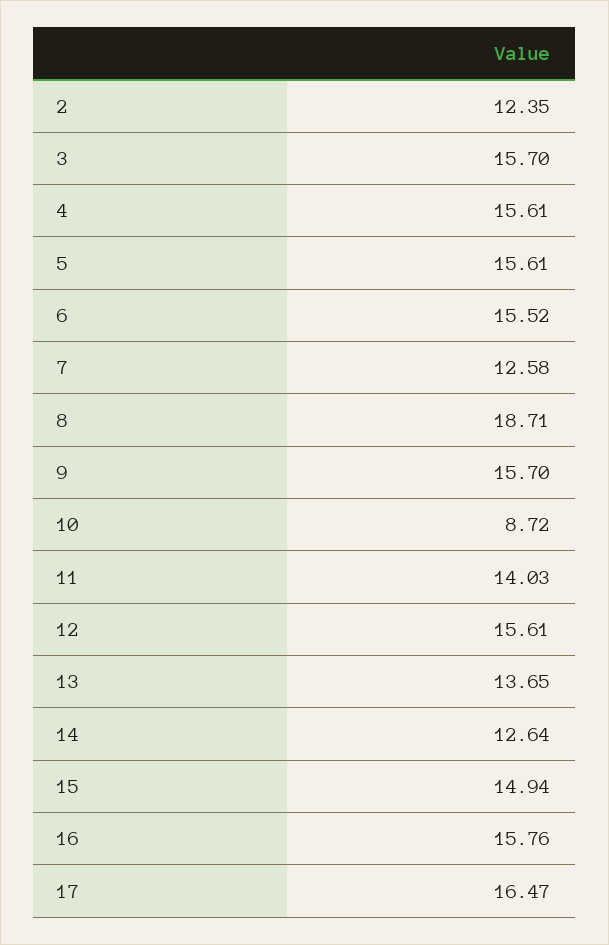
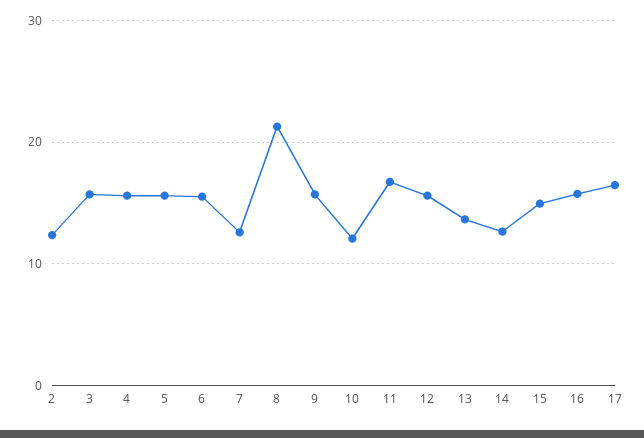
  {
    "2": 12.35,
    "3": 15.7,
    "4": 15.61,
    "5": 15.61,
    "6": 15.52,
    "7": 12.58,
-   "8": 18.71,
+   "8": 21,
    "9": 15.7,
-   "10": 8.72,
+   "10": 12,
-   "11": 14.03,
+   "11": 17,
    "12": 15.61,
    "13": 13.65,
    "14": 12.64,
    "15": 14.94,
    "16": 15.76,
    "17": 16.47
  }

